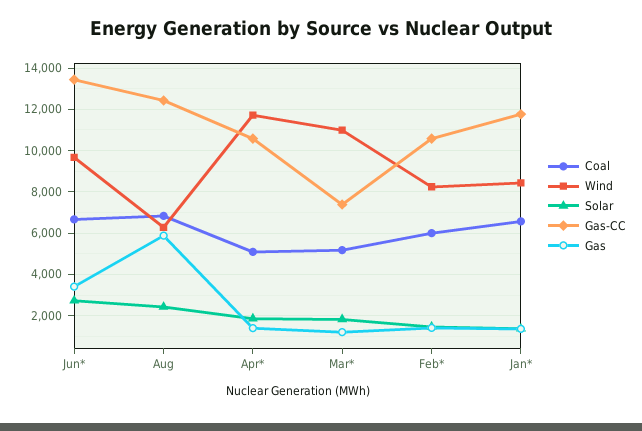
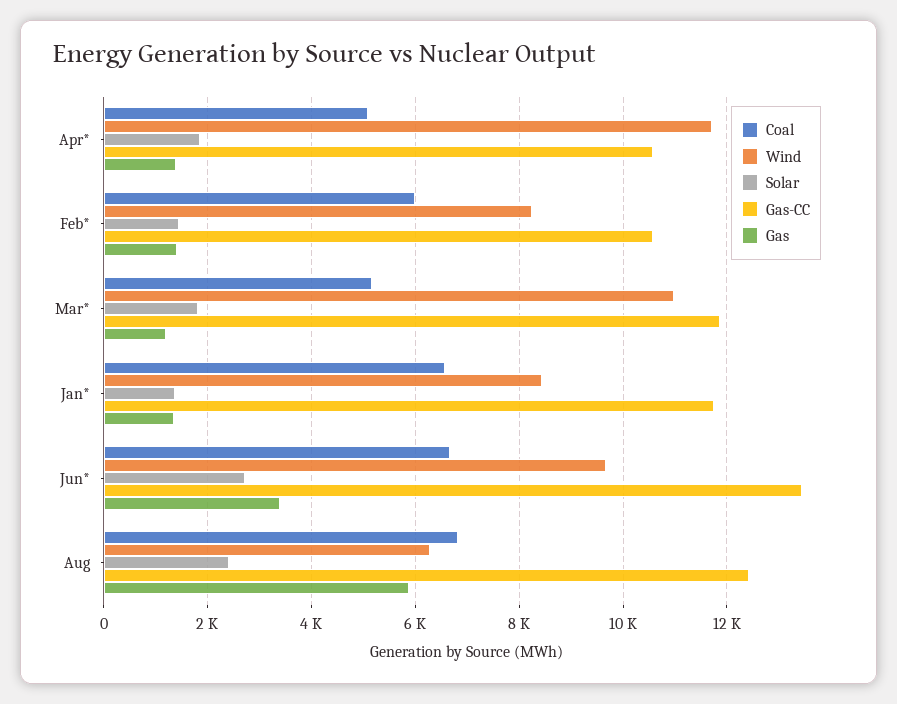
  {
    "Coal": {
      "Jun*": 6600,
      "Aug": 6800,
      "Apr*": 5000,
      "Mar*": 5200,
      "Feb*": 6000,
      "Jan*": 6600
    },
    "Wind": {
      "Jun*": 9600,
      "Aug": 6200,
      "Apr*": 11800,
      "Mar*": 11000,
      "Feb*": 8200,
      "Jan*": 8400
    },
    "Solar": {
      "Jun*": 2800,
      "Aug": 2400,
      "Apr*": 1800,
      "Mar*": 1800,
      "Feb*": 1400,
      "Jan*": 1400
    },
    "Gas-CC": {
      "Jun*": 13400,
      "Aug": 12400,
      "Apr*": 10600,
-     "Mar*": 7500,
+     "Mar*": 11800,
      "Feb*": 10600,
      "Jan*": 11800
    },
    "Gas": {
      "Jun*": 3400,
      "Aug": 5800,
      "Apr*": 1400,
      "Mar*": 1200,
      "Feb*": 1400,
      "Jan*": 1400
    }
  }

